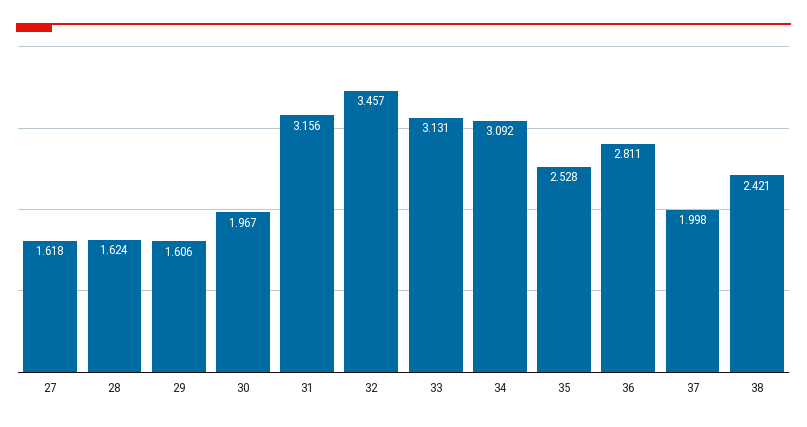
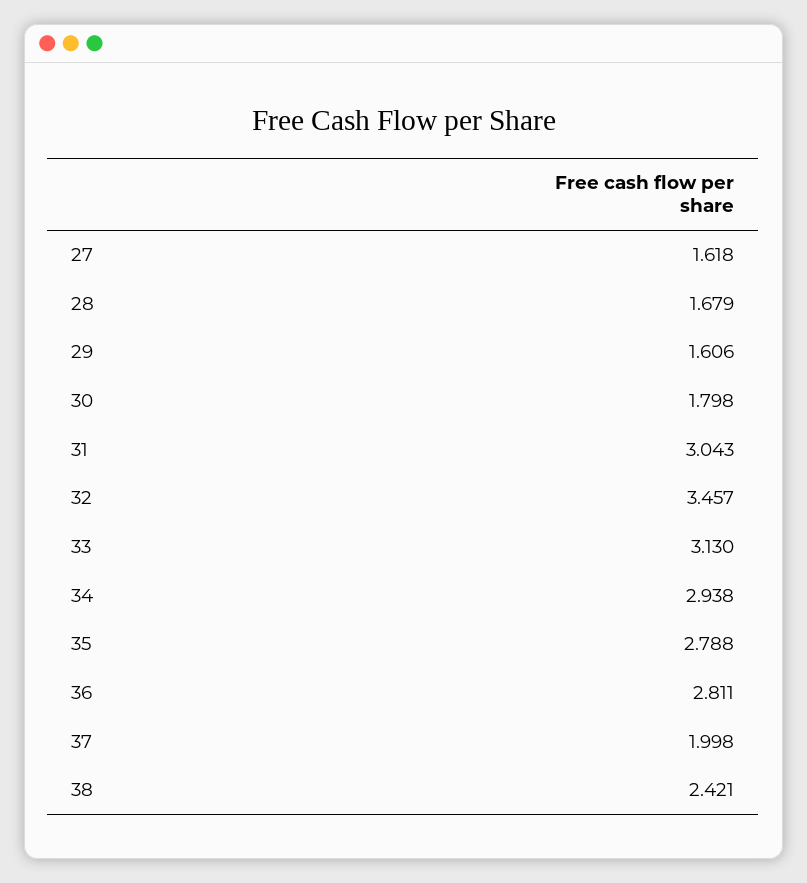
  {
    "27": 1.618,
-   "28": 1.624,
+   "28": 1.679,
    "29": 1.606,
-   "30": 1.967,
+   "30": 1.798,
-   "31": 3.156,
+   "31": 3.043,
    "32": 3.457,
-   "33": 3.131,
+   "33": 3.13,
-   "34": 3.092,
+   "34": 2.938,
-   "35": 2.528,
+   "35": 2.788,
    "36": 2.811,
    "37": 1.998,
    "38": 2.421
  }

